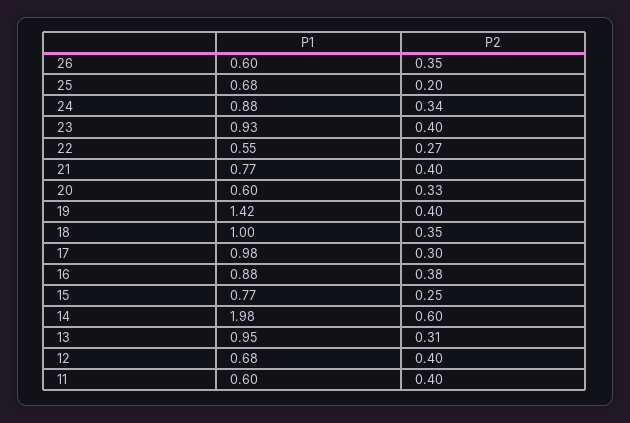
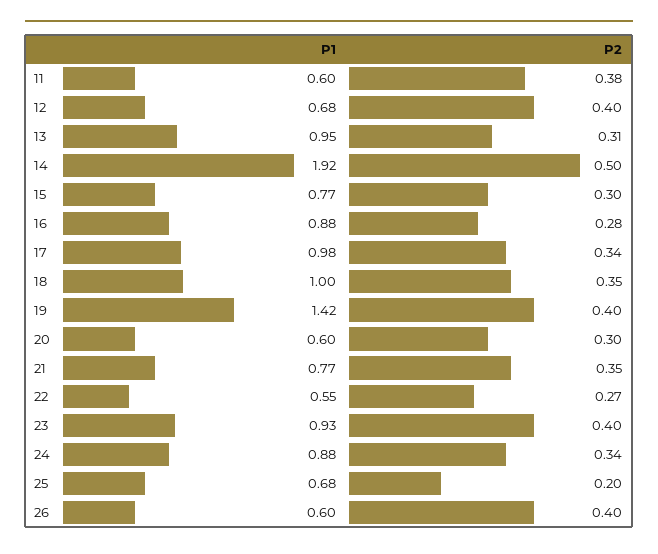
  {
    "P1": {
      "26": 0.6,
      "25": 0.68,
      "24": 0.88,
      "23": 0.93,
      "22": 0.55,
      "21": 0.77,
      "20": 0.6,
      "19": 1.42,
      "18": 1,
      "17": 0.98,
      "16": 0.88,
      "15": 0.77,
-     "14": 1.98,
+     "14": 1.92,
      "13": 0.95,
      "12": 0.68,
      "11": 0.6
    },
    "P2": {
-     "26": 0.35,
+     "26": 0.4,
      "25": 0.2,
      "24": 0.34,
      "23": 0.4,
      "22": 0.27,
-     "21": 0.4,
+     "21": 0.35,
-     "20": 0.33,
+     "20": 0.3,
      "19": 0.4,
      "18": 0.35,
-     "17": 0.3,
+     "17": 0.34,
-     "16": 0.38,
+     "16": 0.28,
-     "15": 0.25,
+     "15": 0.3,
-     "14": 0.6,
+     "14": 0.5,
      "13": 0.31,
      "12": 0.4,
-     "11": 0.4
+     "11": 0.38
    }
  }

